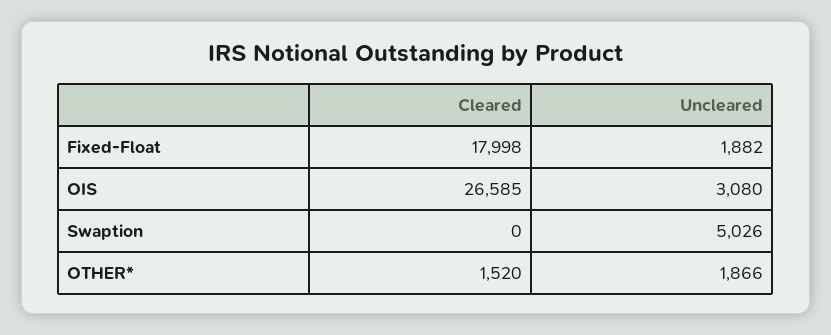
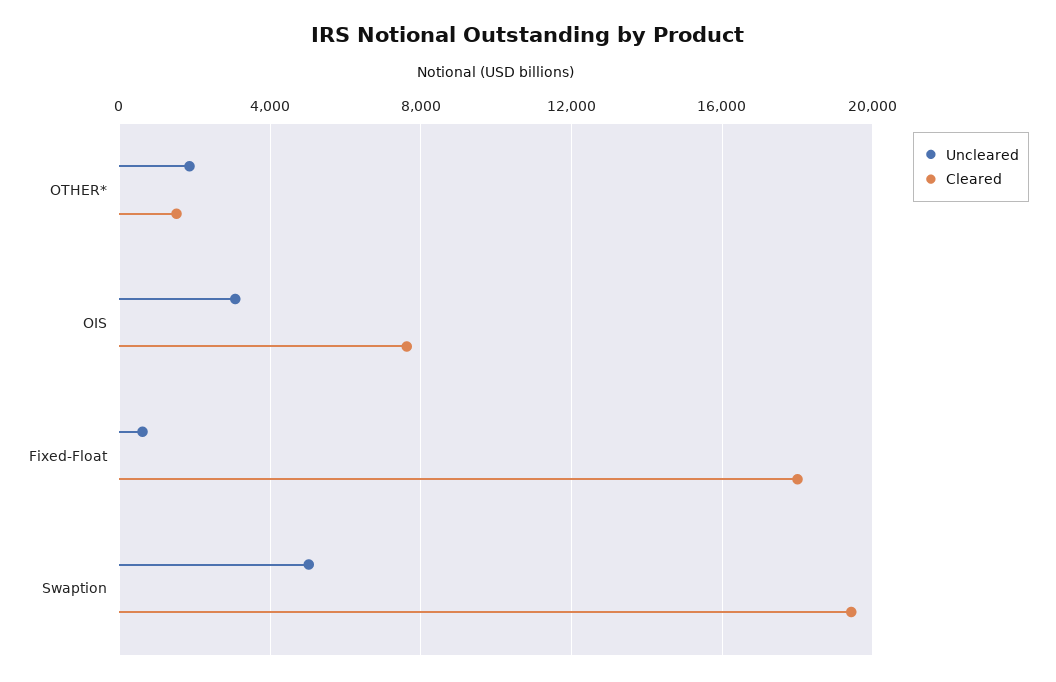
  {
    "Cleared": {
      "Fixed-Float": 17998,
-     "OIS": 26585,
+     "OIS": 7500,
-     "Swaption": 0,
+     "Swaption": 19500,
      "OTHER*": 1520
    },
    "Uncleared": {
-     "Fixed-Float": 1882,
+     "Fixed-Float": 500,
      "OIS": 3080,
      "Swaption": 5026,
      "OTHER*": 1866
    }
  }

